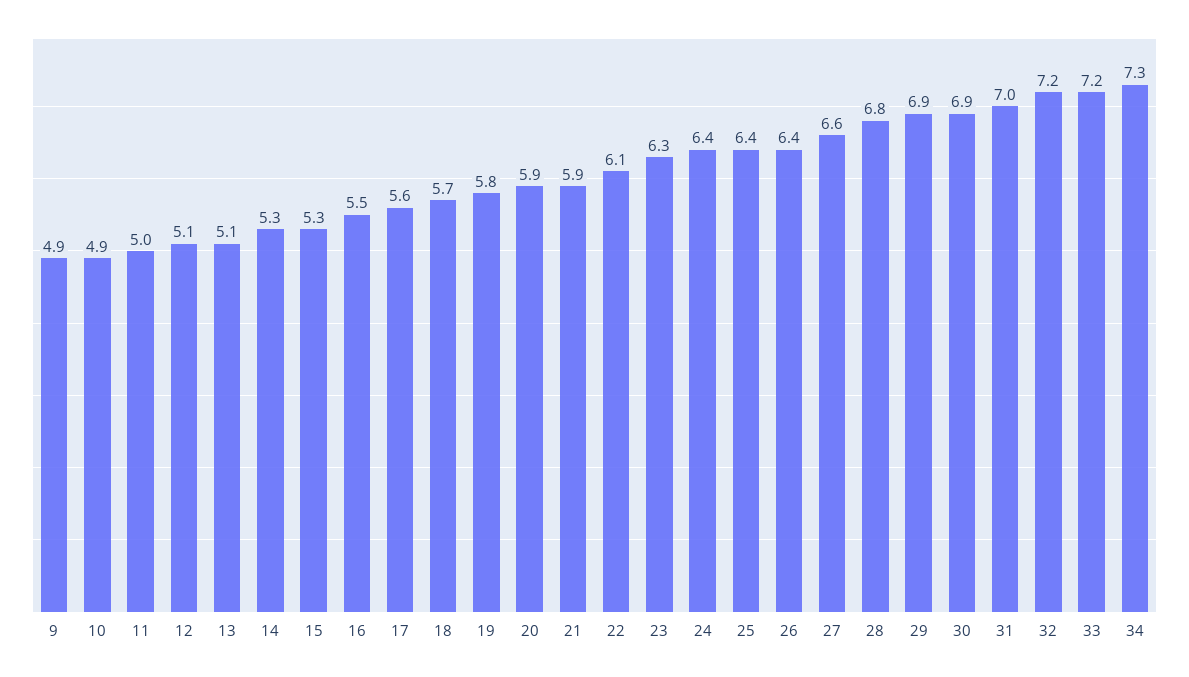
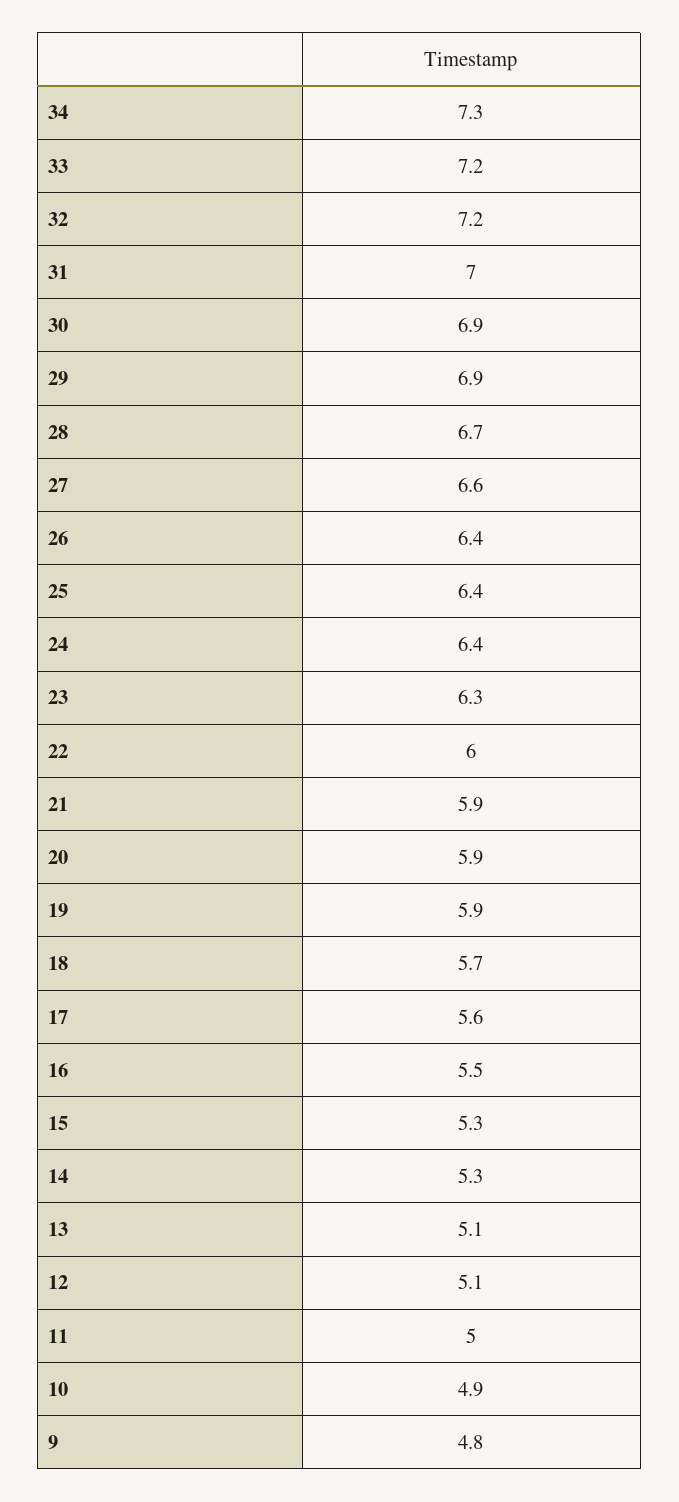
  {
-   "9": 4.9,
+   "9": 4.8,
    "10": 4.9,
    "11": 5,
    "12": 5.1,
    "13": 5.1,
    "14": 5.3,
    "15": 5.3,
    "16": 5.5,
    "17": 5.6,
    "18": 5.7,
-   "19": 5.8,
+   "19": 5.9,
    "20": 5.9,
    "21": 5.9,
-   "22": 6.1,
+   "22": 6,
    "23": 6.3,
    "24": 6.4,
    "25": 6.4,
    "26": 6.4,
    "27": 6.6,
-   "28": 6.8,
+   "28": 6.7,
    "29": 6.9,
    "30": 6.9,
    "31": 7,
    "32": 7.2,
    "33": 7.2,
    "34": 7.3
  }

